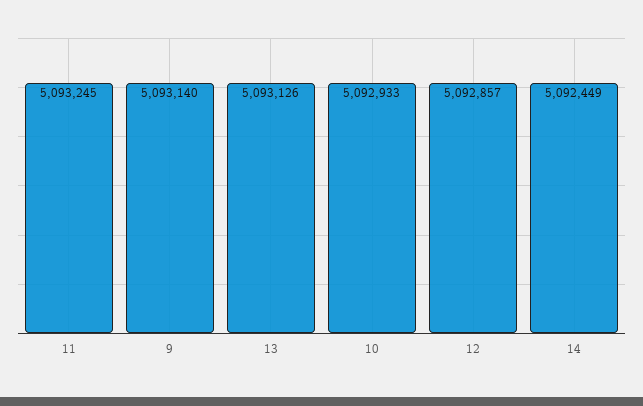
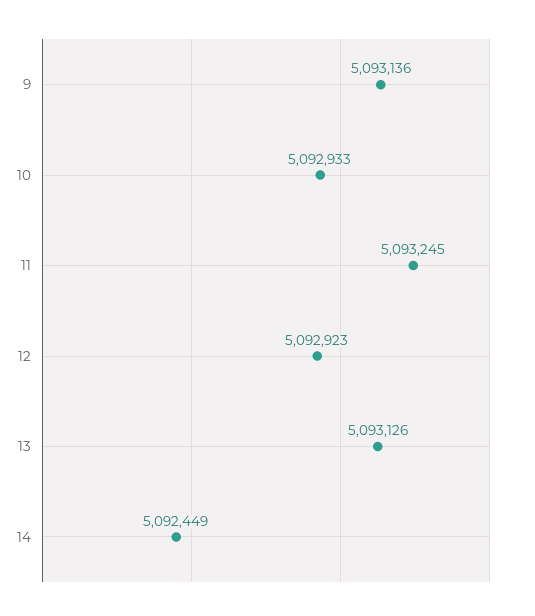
  {
    "11": 5093245,
-   "9": 5093140,
+   "9": 5093136,
    "13": 5093126,
    "10": 5092933,
-   "12": 5092857,
+   "12": 5092923,
    "14": 5092449
  }

